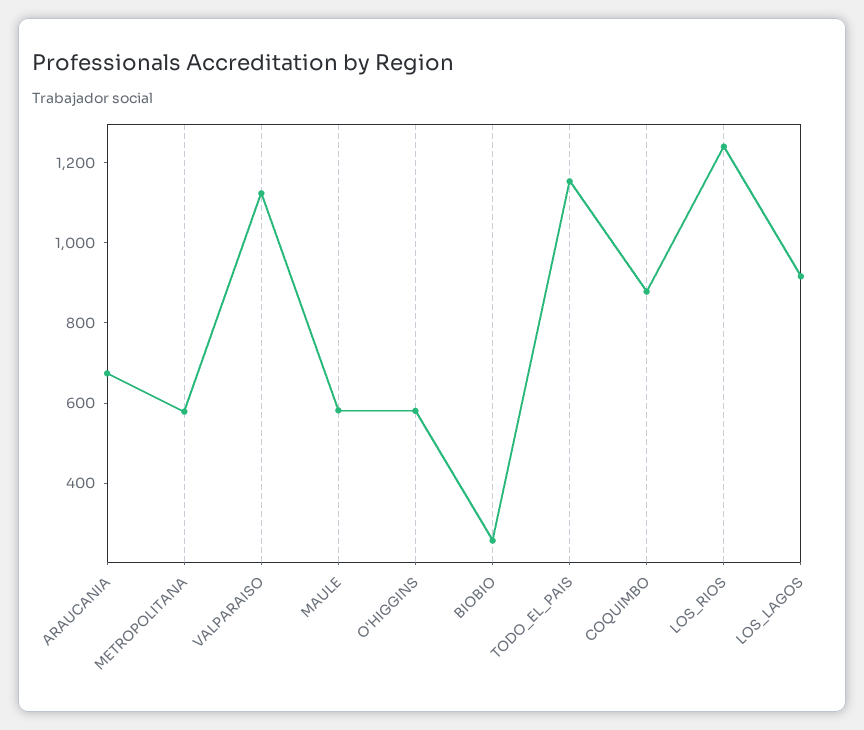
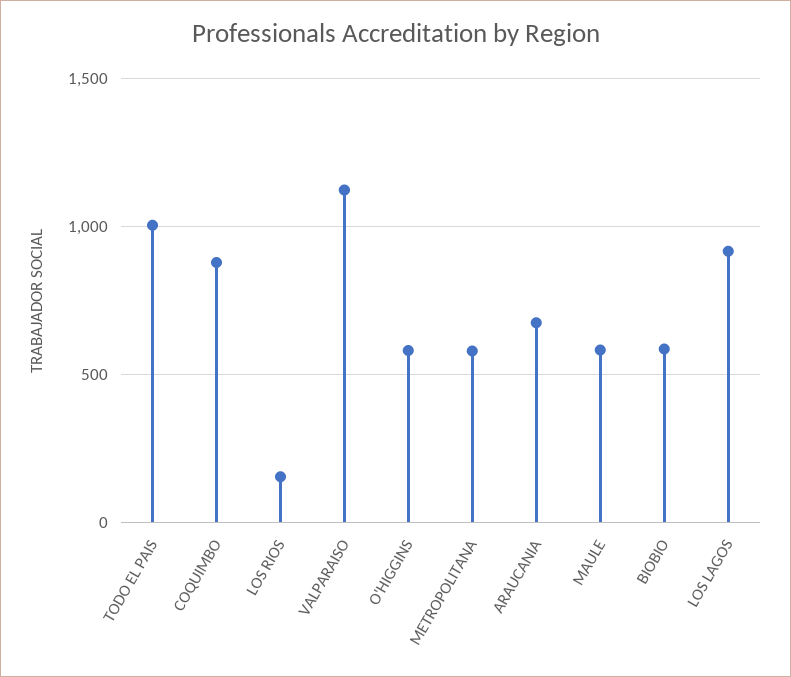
  {
    "ARAUCANIA": 650,
    "METROPOLITANA": 600,
    "VALPARAISO": 1100,
    "MAULE": 600,
    "O'HIGGINS": 600,
-   "BIOBIO": 250,
+   "BIOBIO": 600,
-   "TODO_EL_PAIS": 1150,
+   "TODO_EL_PAIS": 1000,
    "COQUIMBO": 900,
-   "LOS_RIOS": 1250,
+   "LOS_RIOS": 150,
    "LOS_LAGOS": 900
  }

